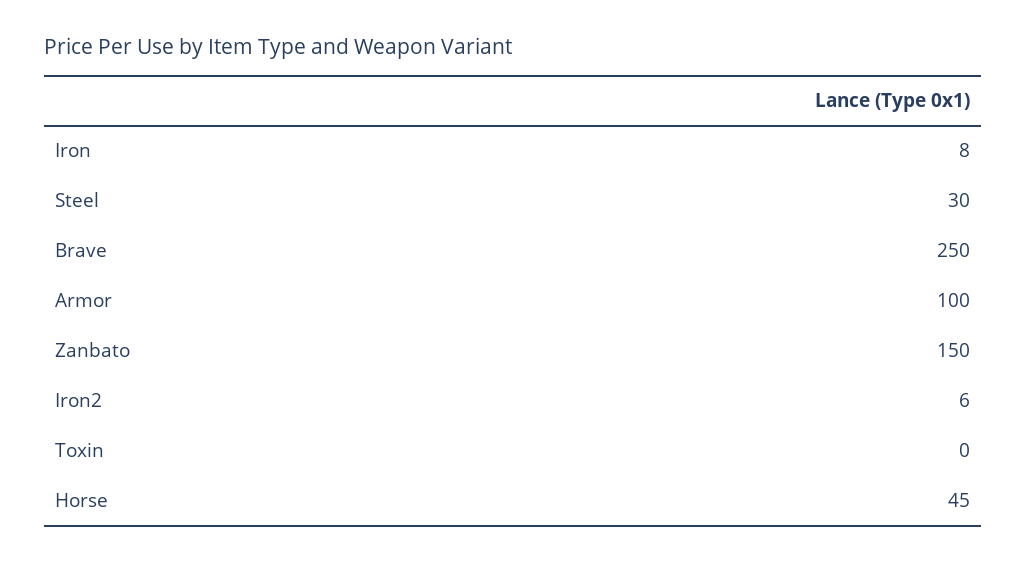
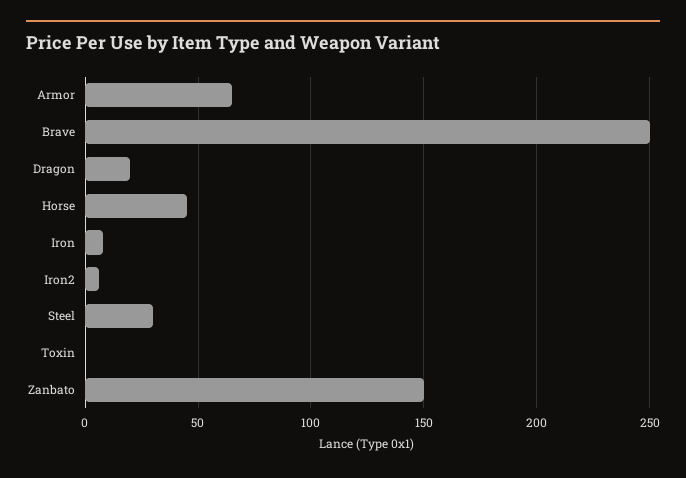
  {
    "Iron": 8,
    "Steel": 30,
    "Brave": 250,
-   "Armor": 100,
+   "Armor": 65,
    "Zanbato": 150,
    "Iron2": 6,
    "Toxin": 0,
-   "Horse": 45
+   "Horse": 45,
+   "Dragon": 20
  }

